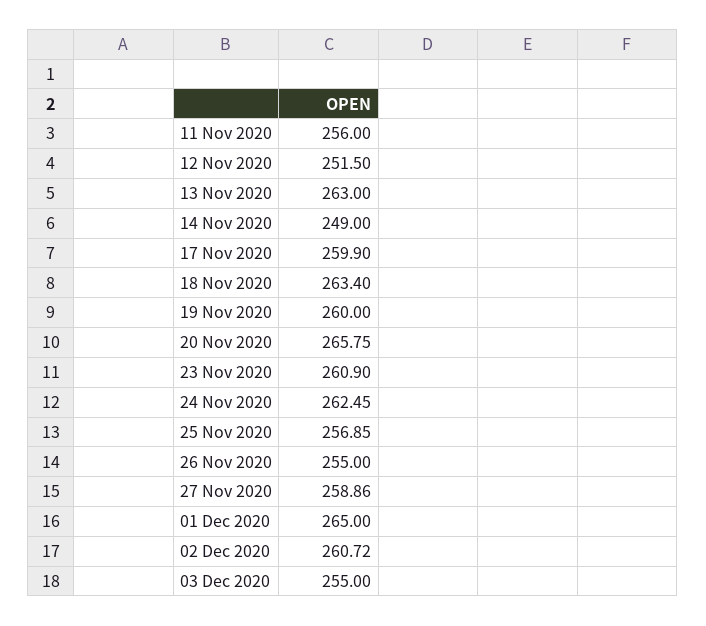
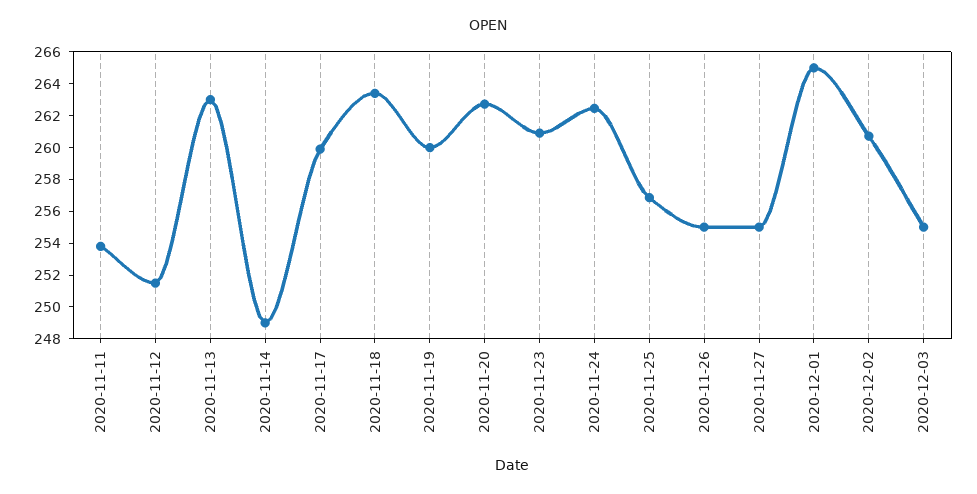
  {
-   "11 Nov 2020": 256,
+   "11 Nov 2020": 254,
    "12 Nov 2020": 251.5,
    "13 Nov 2020": 263,
    "14 Nov 2020": 249,
    "17 Nov 2020": 259.9,
    "18 Nov 2020": 263.4,
    "19 Nov 2020": 260,
-   "20 Nov 2020": 265.75,
+   "20 Nov 2020": 263,
    "23 Nov 2020": 260.9,
    "24 Nov 2020": 262.45,
    "25 Nov 2020": 256.85,
    "26 Nov 2020": 255,
-   "27 Nov 2020": 258.86,
+   "27 Nov 2020": 255,
    "01 Dec 2020": 265,
    "02 Dec 2020": 260.72,
    "03 Dec 2020": 255
  }

